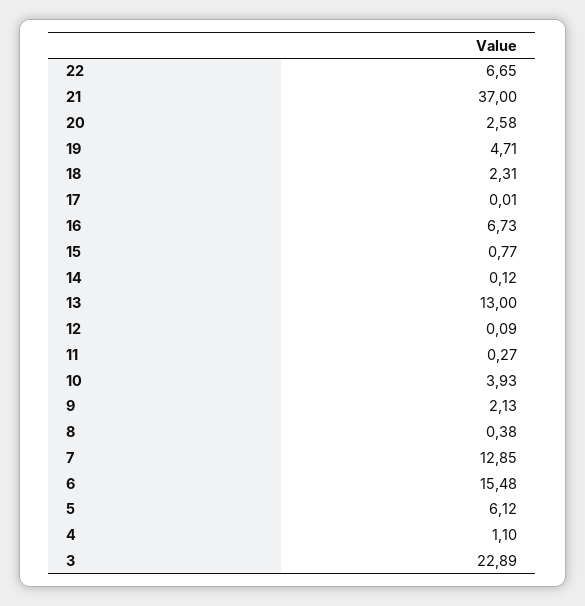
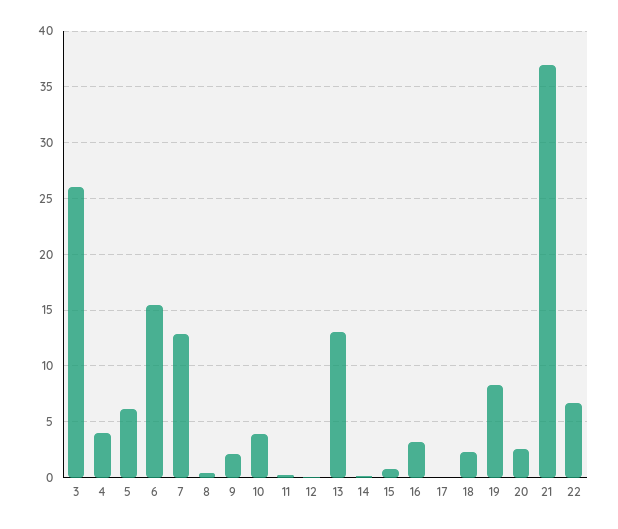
  {
    "22": 6.65,
    "21": 37,
    "20": 2.58,
-   "19": 4.71,
+   "19": 8,
    "18": 2.31,
    "17": 0.01,
-   "16": 6.73,
+   "16": 3,
    "15": 0.77,
    "14": 0.12,
    "13": 13,
    "12": 0.09,
    "11": 0.27,
    "10": 3.93,
    "9": 2.13,
    "8": 0.38,
    "7": 12.85,
    "6": 15.48,
    "5": 6.12,
-   "4": 1.1,
+   "4": 4,
-   "3": 22.89
+   "3": 26
  }

